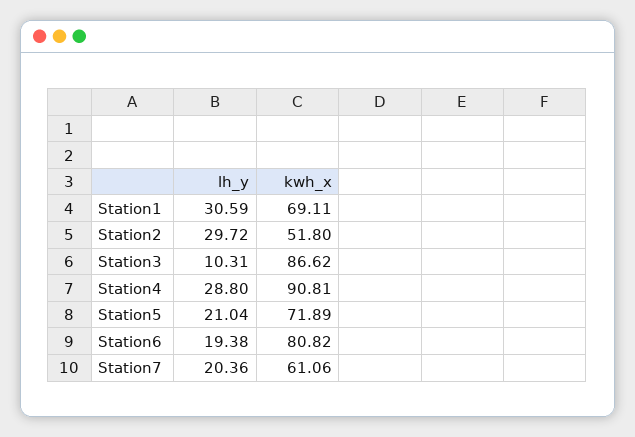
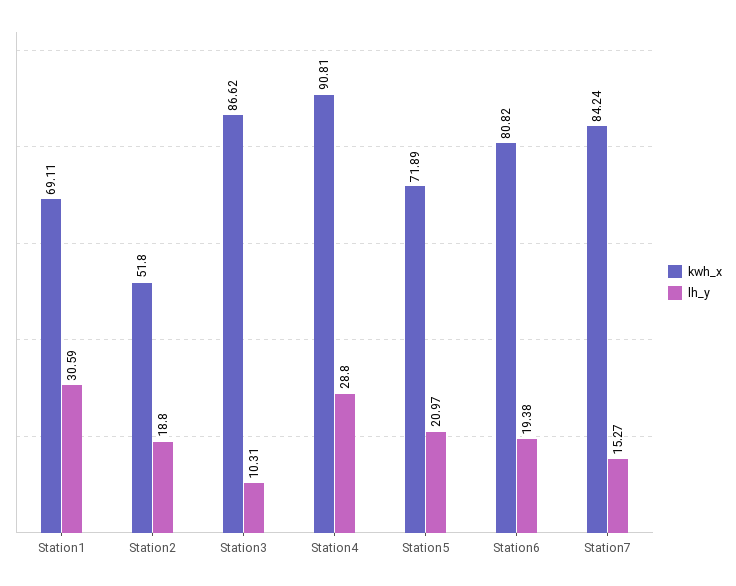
  {
    "lh_y": {
      "Station1": 30.59,
-     "Station2": 29.72,
+     "Station2": 18.8,
      "Station3": 10.31,
      "Station4": 28.8,
-     "Station5": 21.04,
+     "Station5": 20.97,
      "Station6": 19.38,
-     "Station7": 20.36
+     "Station7": 15.27
    },
    "kwh_x": {
      "Station1": 69.11,
      "Station2": 51.8,
      "Station3": 86.62,
      "Station4": 90.81,
      "Station5": 71.89,
      "Station6": 80.82,
-     "Station7": 61.06
+     "Station7": 84.24
    }
  }

